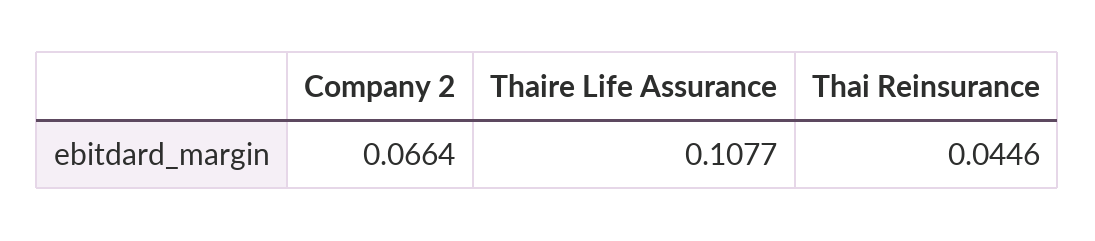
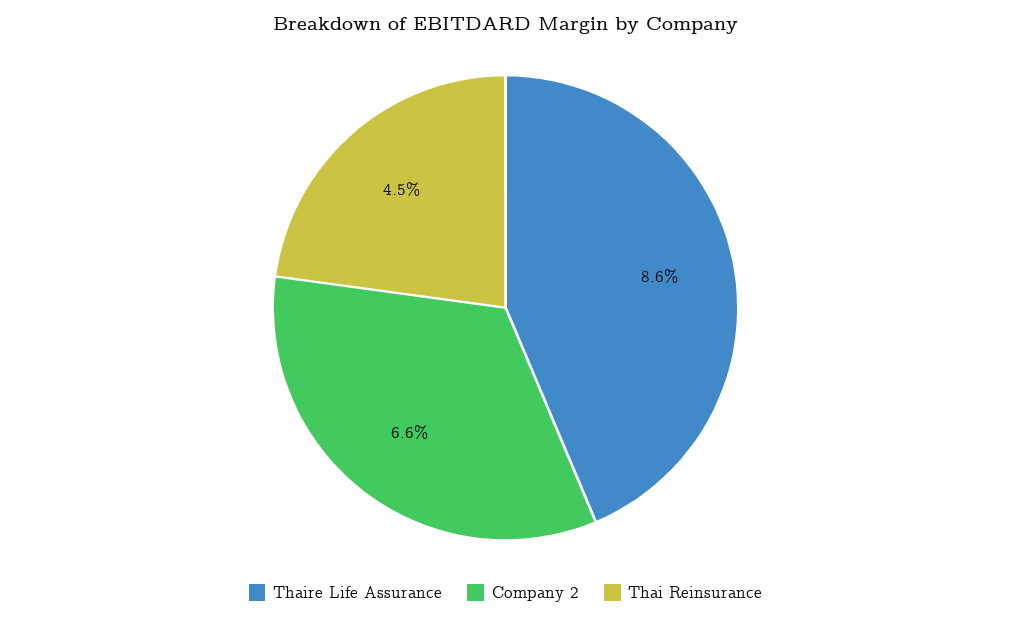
  {
    "Company 2": 0.0664,
-   "Thaire Life Assurance": 0.1077,
+   "Thaire Life Assurance": 0.086,
    "Thai Reinsurance": 0.0446
  }

